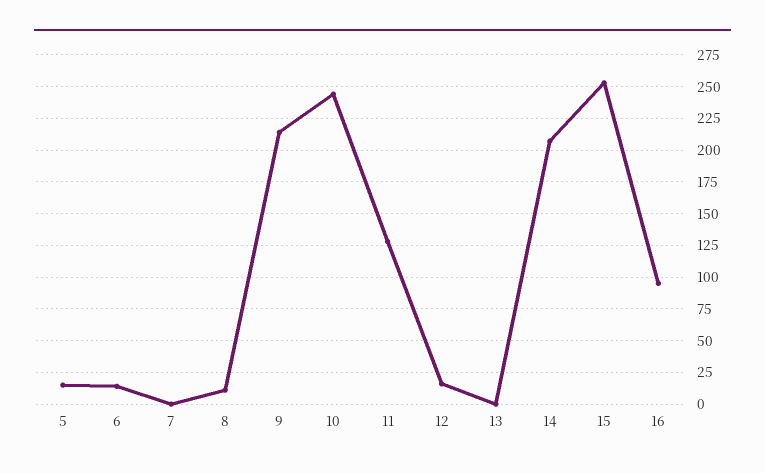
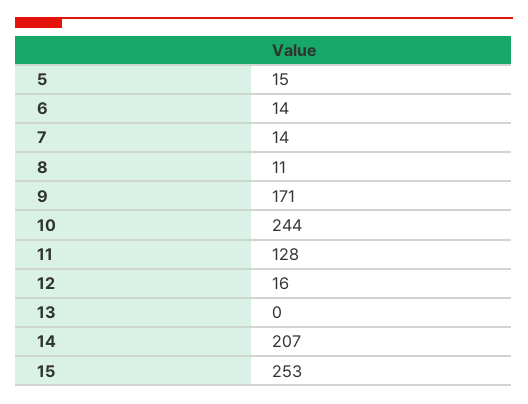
  {
    "5": 15,
    "6": 14,
-   "7": 0,
+   "7": 14,
    "8": 11,
-   "9": 215,
+   "9": 171,
    "10": 244,
    "11": 128,
    "12": 16,
    "13": 0,
    "14": 207,
-   "15": 253,
+   "15": 253
-   "16": 95
  }

